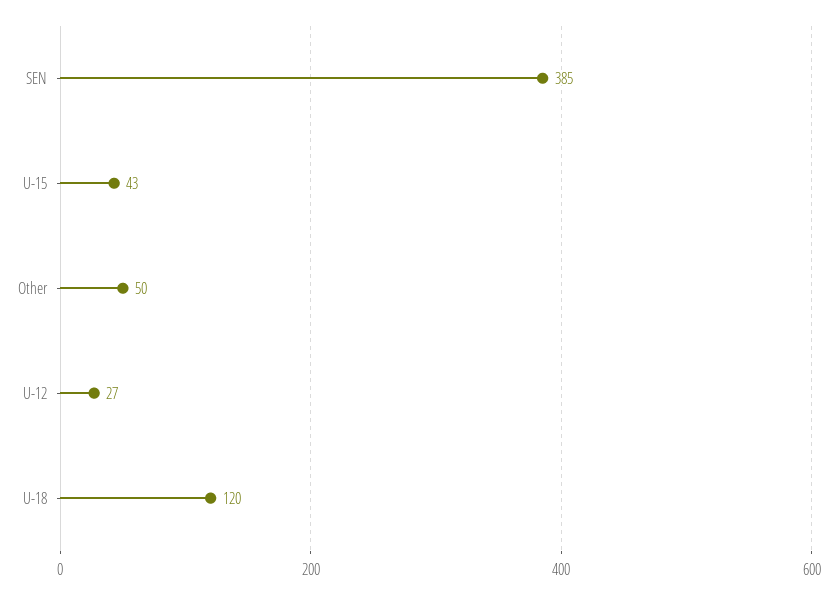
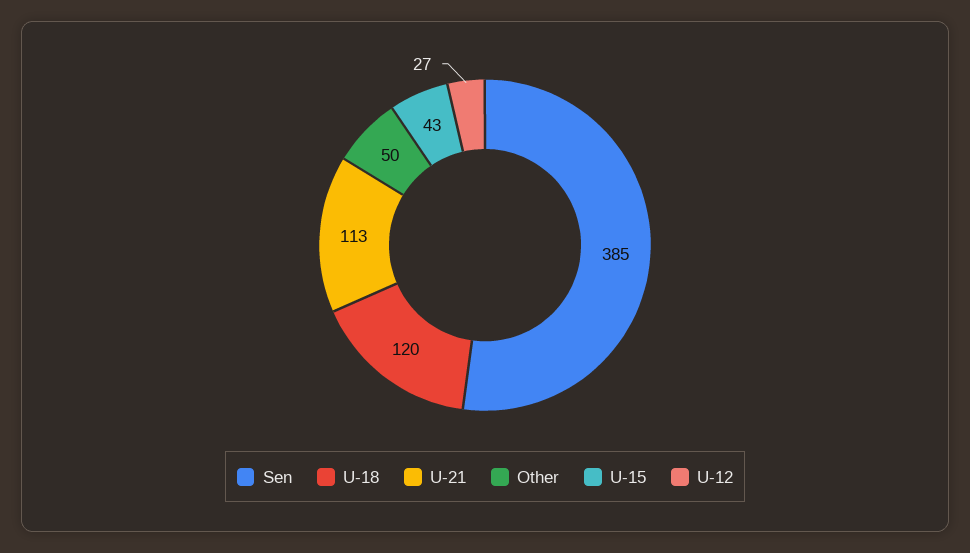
  {
    "SEN": 385,
    "U-15": 43,
    "Other": 50,
    "U-12": 27,
-   "U-18": 120
+   "U-18": 120,
+   "U-21": 113
  }

